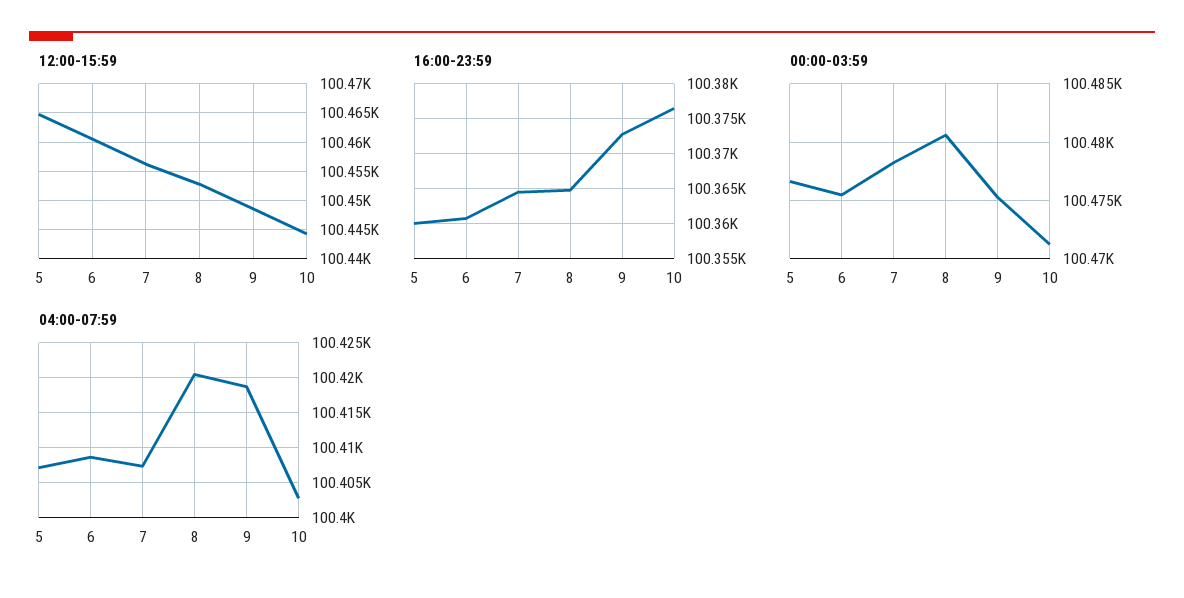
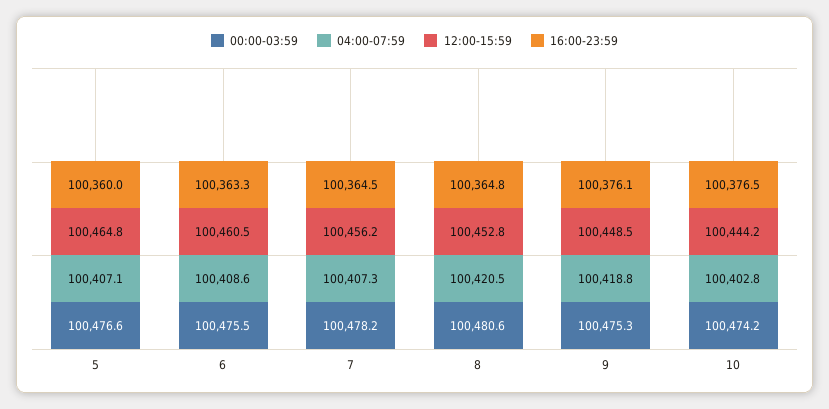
  {
    "12:00-15:59": {
      "5": 100464.8,
      "6": 100460.5,
      "7": 100456.2,
      "8": 100452.8,
      "9": 100448.5,
      "10": 100444.2
    },
    "16:00-23:59": {
      "5": 100360,
-     "6": 100361,
+     "6": 100363.3,
      "7": 100364.5,
      "8": 100364.8,
-     "9": 100373,
+     "9": 100376.1,
      "10": 100376.5
    },
    "00:00-03:59": {
      "5": 100476.6,
      "6": 100475.5,
      "7": 100478.2,
      "8": 100480.6,
      "9": 100475.3,
-     "10": 100471
+     "10": 100474.2
    },
    "04:00-07:59": {
      "5": 100407.1,
      "6": 100408.6,
      "7": 100407.3,
      "8": 100420.5,
      "9": 100418.8,
      "10": 100402.8
    }
  }

